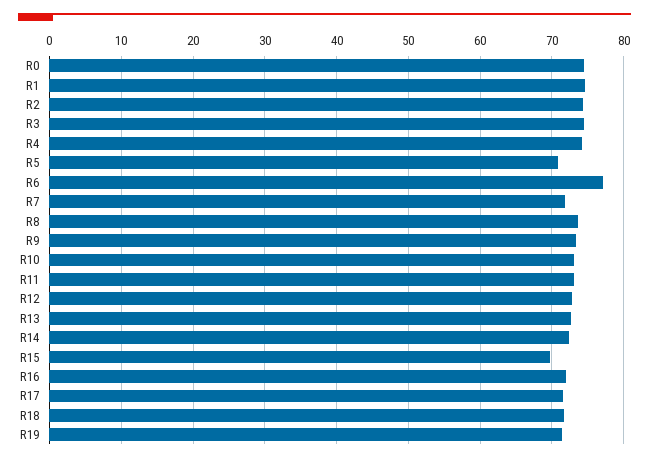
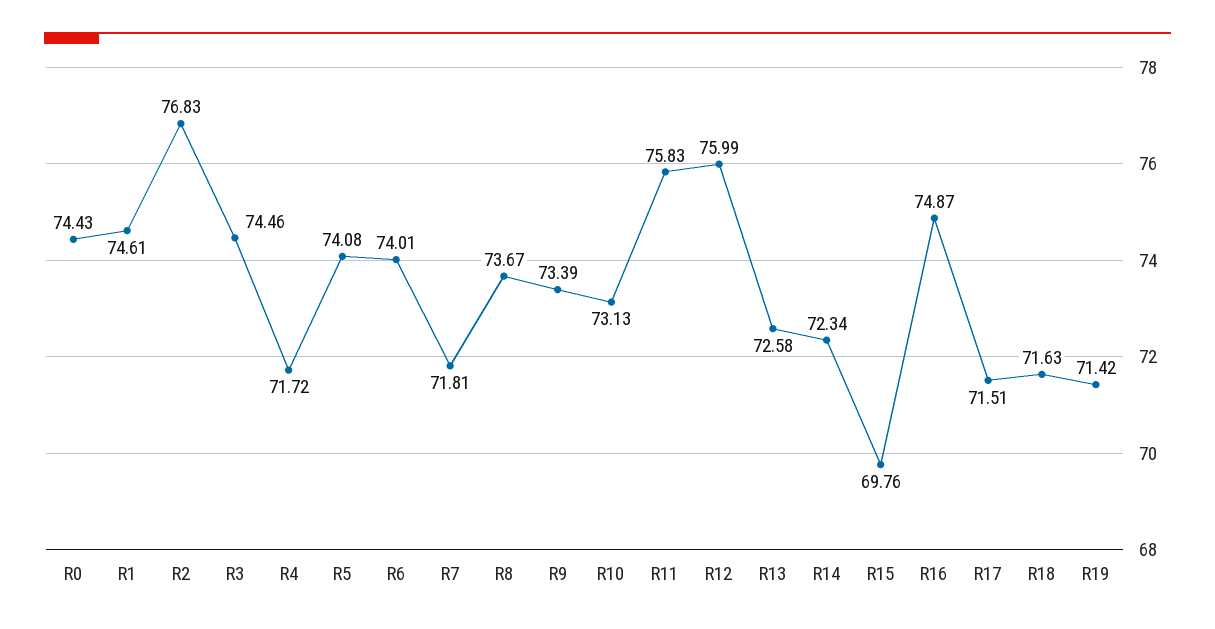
  {
    "R0": 74.43,
    "R1": 74.61,
-   "R2": 74,
+   "R2": 76.83,
    "R3": 74.46,
-   "R4": 74,
+   "R4": 71.72,
-   "R5": 71,
+   "R5": 74.08,
-   "R6": 77,
+   "R6": 74.01,
    "R7": 71.81,
    "R8": 73.67,
    "R9": 73.39,
    "R10": 73.13,
-   "R11": 73,
+   "R11": 75.83,
-   "R12": 73,
+   "R12": 75.99,
    "R13": 72.58,
    "R14": 72.34,
    "R15": 69.76,
-   "R16": 72,
+   "R16": 74.87,
    "R17": 71.51,
    "R18": 71.63,
    "R19": 71.42
  }

